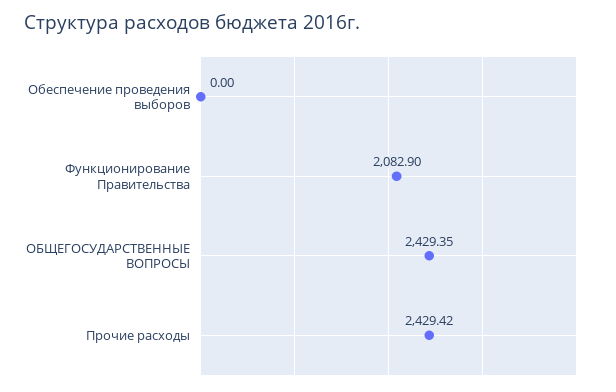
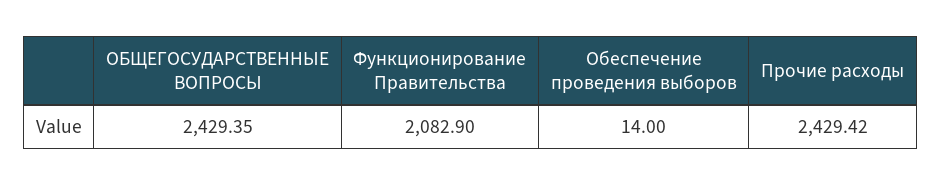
  {
-   "Обеспечение проведения выборов": 0,
+   "Обеспечение проведения выборов": 14,
    "Функционирование Правительства": 2082.9,
    "ОБЩЕГОСУДАРСТВЕННЫЕ ВОПРОСЫ": 2429.35,
    "Прочие расходы": 2429.42
  }

